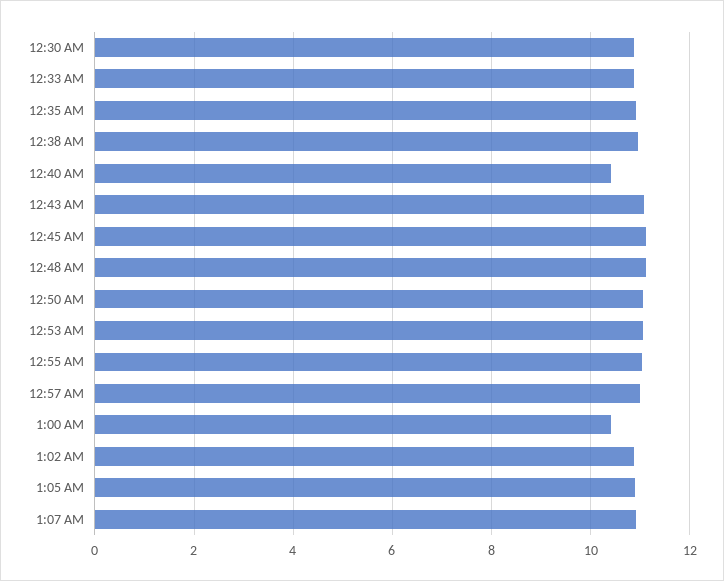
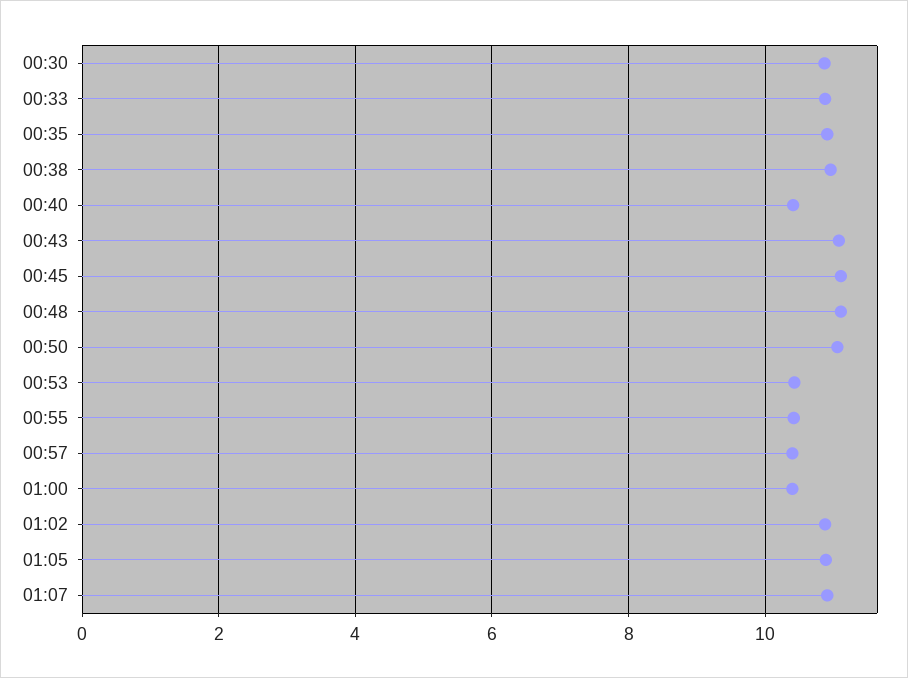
  {
    "12:30 AM": 10.8,
    "12:33 AM": 10.8,
    "12:35 AM": 11,
    "12:38 AM": 11,
    "12:40 AM": 10.4,
    "12:43 AM": 11,
    "12:45 AM": 11.2,
    "12:48 AM": 11.2,
    "12:50 AM": 11,
-   "12:53 AM": 11,
+   "12:53 AM": 10.4,
-   "12:55 AM": 11,
+   "12:55 AM": 10.4,
-   "12:57 AM": 11,
+   "12:57 AM": 10.4,
    "1:00 AM": 10.4,
    "1:02 AM": 10.8,
    "1:05 AM": 10.8,
    "1:07 AM": 11
  }

